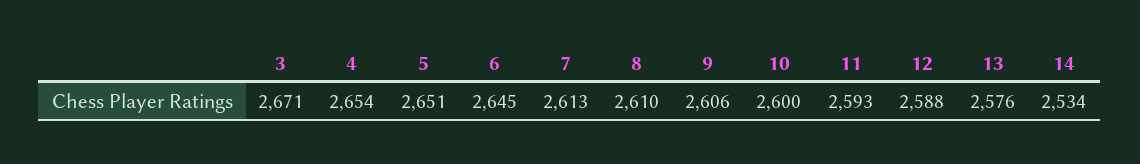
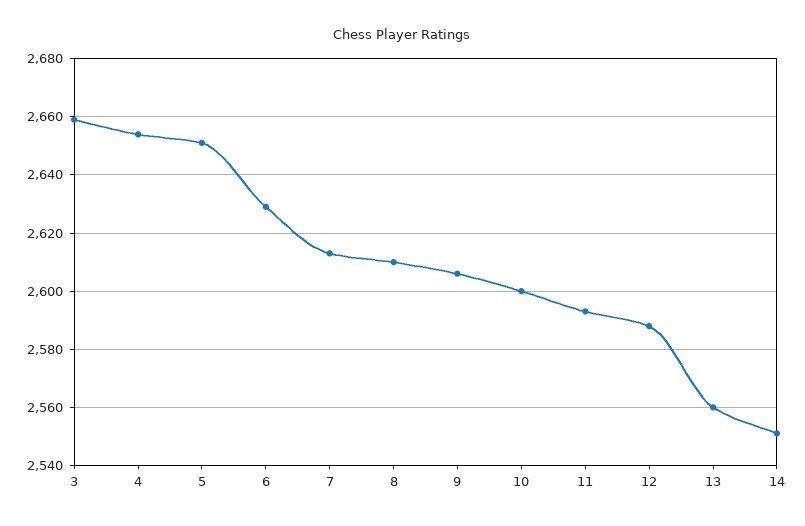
  {
-   "3": 2671,
+   "3": 2660,
    "4": 2654,
    "5": 2651,
-   "6": 2645,
+   "6": 2630,
    "7": 2613,
    "8": 2610,
    "9": 2606,
    "10": 2600,
    "11": 2593,
    "12": 2588,
-   "13": 2576,
+   "13": 2560,
-   "14": 2534
+   "14": 2550
  }

